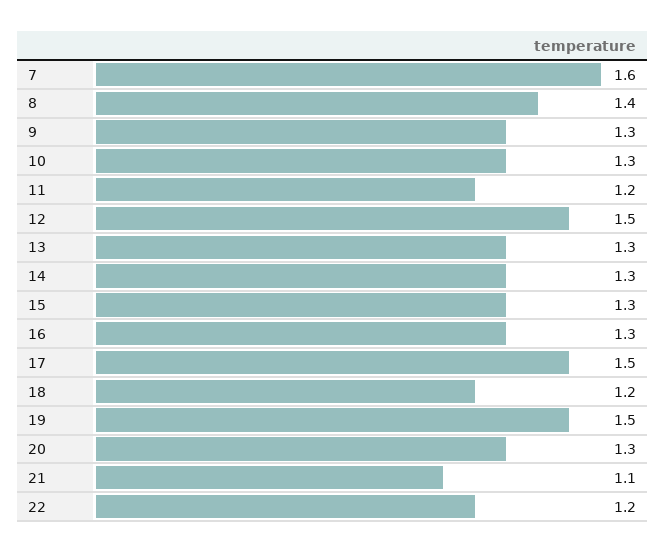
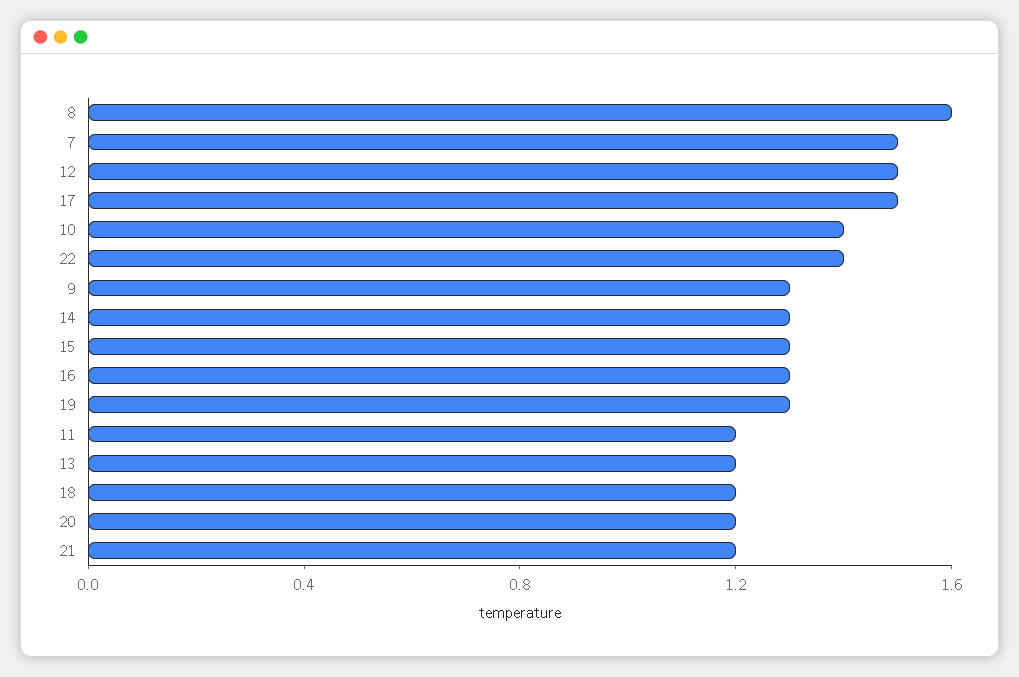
  {
-   "7": 1.6,
+   "7": 1.5,
-   "8": 1.4,
+   "8": 1.6,
    "9": 1.3,
-   "10": 1.3,
+   "10": 1.4,
    "11": 1.2,
    "12": 1.5,
-   "13": 1.3,
+   "13": 1.2,
    "14": 1.3,
    "15": 1.3,
    "16": 1.3,
    "17": 1.5,
    "18": 1.2,
-   "19": 1.5,
+   "19": 1.3,
-   "20": 1.3,
+   "20": 1.2,
-   "21": 1.1,
+   "21": 1.2,
-   "22": 1.2
+   "22": 1.4
  }

